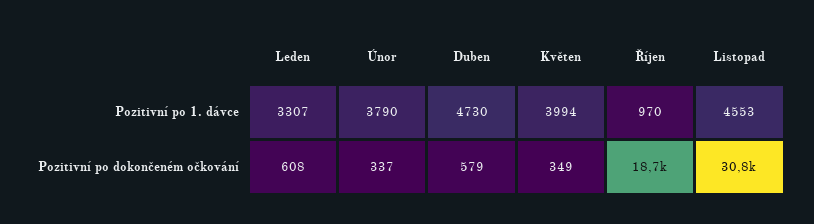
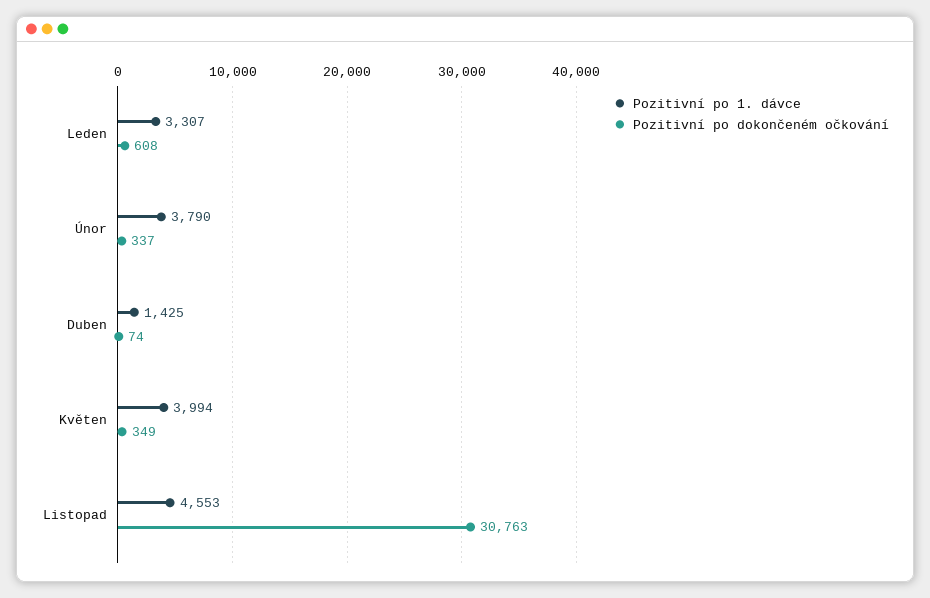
  {
    "Pozitivní po 1. dávce": {
      "Leden": 3307,
      "Únor": 3790,
-     "Duben": 4730,
+     "Duben": 1425,
      "Květen": 3994,
-     "Říjen": 970,
      "Listopad": 4553
    },
    "Pozitivní po dokončeném očkování": {
      "Leden": 608,
      "Únor": 337,
-     "Duben": 579,
+     "Duben": 74,
      "Květen": 349,
-     "Říjen": 18700,
      "Listopad": 30763
    }
  }

